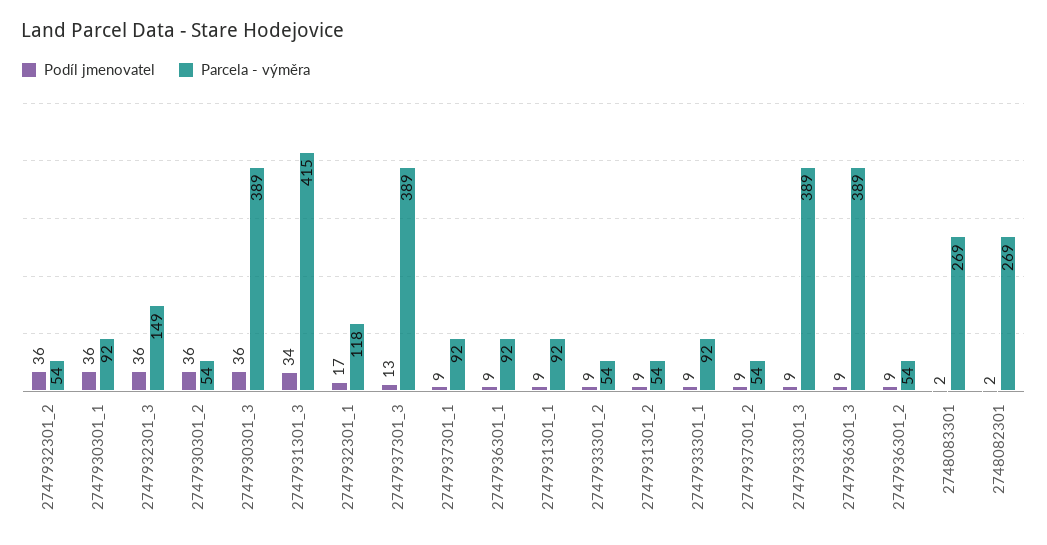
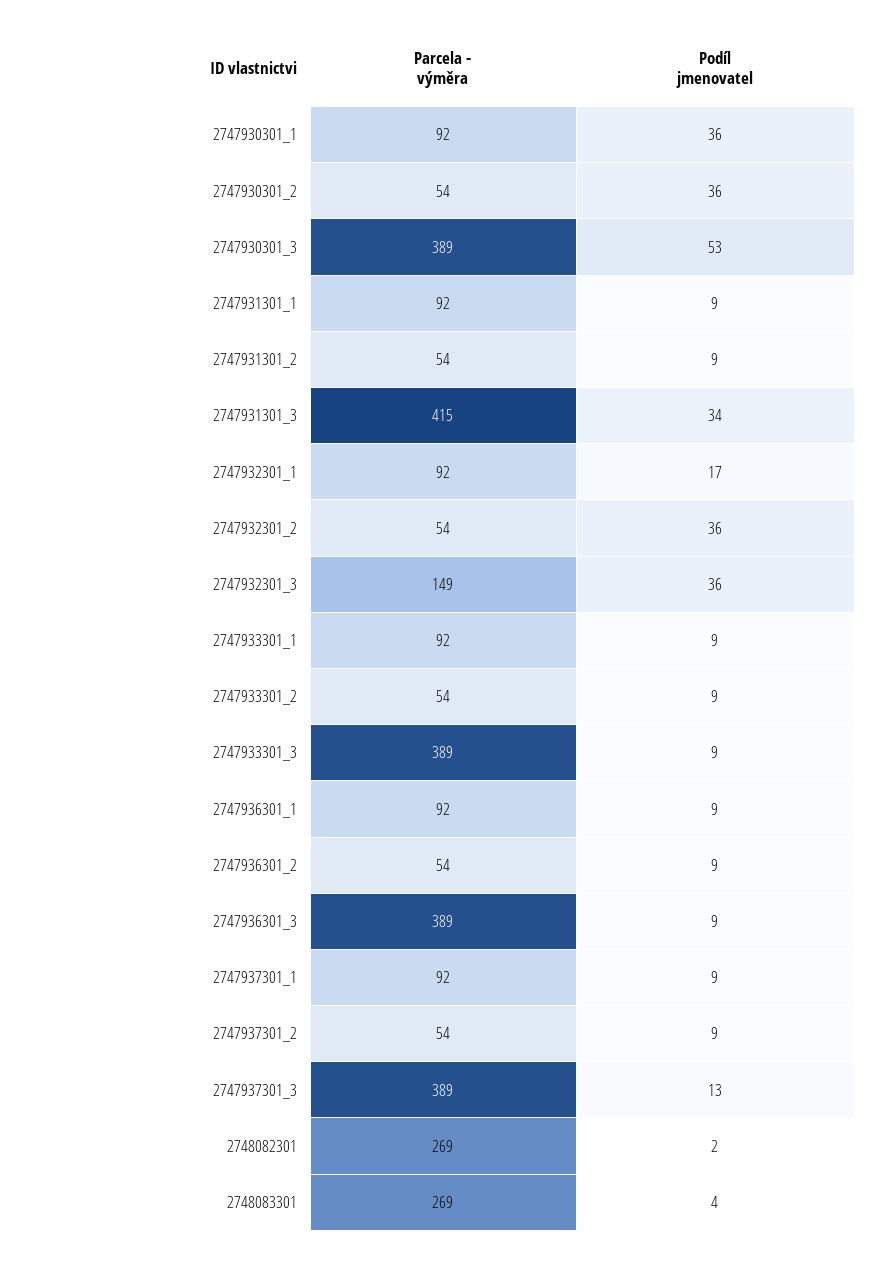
  {
    "Podíl jmenovatel": {
      "2747932301_2": 36,
      "2747930301_1": 36,
      "2747932301_3": 36,
      "2747930301_2": 36,
-     "2747930301_3": 36,
+     "2747930301_3": 53,
      "2747931301_3": 34,
      "2747932301_1": 17,
      "2747937301_3": 13,
      "2747937301_1": 9,
      "2747936301_1": 9,
      "2747931301_1": 9,
      "2747933301_2": 9,
      "2747931301_2": 9,
      "2747933301_1": 9,
      "2747937301_2": 9,
      "2747933301_3": 9,
      "2747936301_3": 9,
      "2747936301_2": 9,
-     "2748083301": 2,
+     "2748083301": 4,
      "2748082301": 2
    },
    "Parcela - výměra": {
      "2747932301_2": 54,
      "2747930301_1": 92,
      "2747932301_3": 149,
      "2747930301_2": 54,
      "2747930301_3": 389,
      "2747931301_3": 415,
-     "2747932301_1": 118,
+     "2747932301_1": 92,
      "2747937301_3": 389,
      "2747937301_1": 92,
      "2747936301_1": 92,
      "2747931301_1": 92,
      "2747933301_2": 54,
      "2747931301_2": 54,
      "2747933301_1": 92,
      "2747937301_2": 54,
      "2747933301_3": 389,
      "2747936301_3": 389,
      "2747936301_2": 54,
      "2748083301": 269,
      "2748082301": 269
    }
  }

